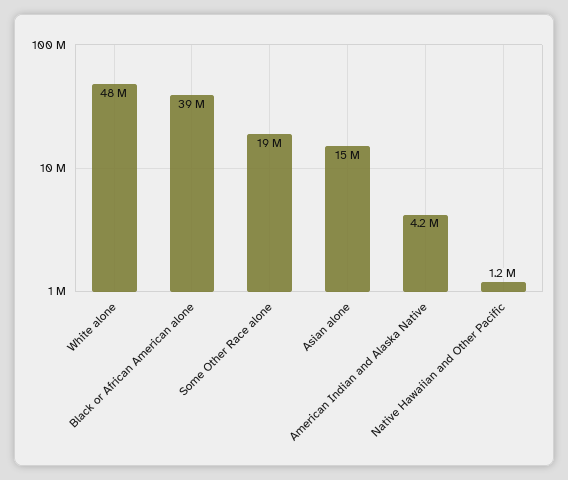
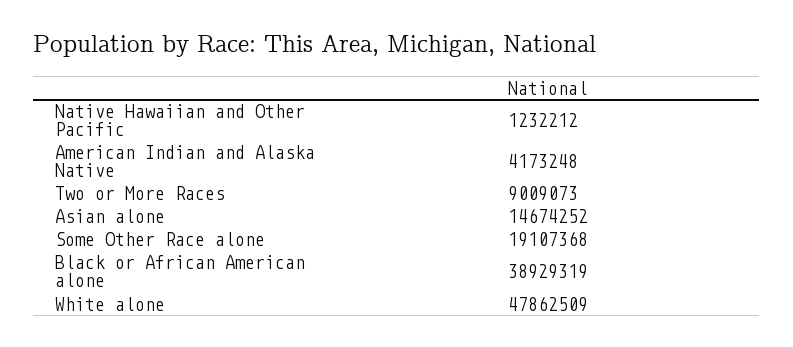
  {
    "White alone": 47862509,
    "Black or African American alone": 38929319,
    "Some Other Race alone": 19107368,
    "Asian alone": 14674252,
    "American Indian and Alaska Native": 4173248,
-   "Native Hawaiian and Other Pacific": 1232212
+   "Native Hawaiian and Other Pacific": 1232212,
+   "Two or More Races": 9009073
  }

